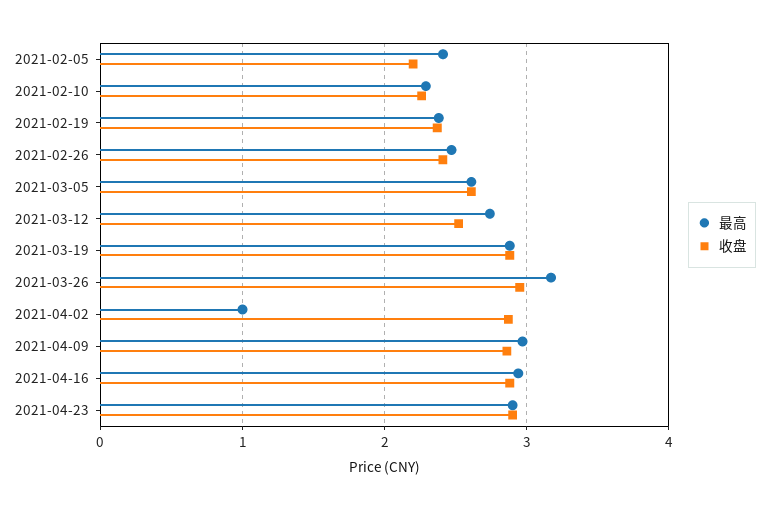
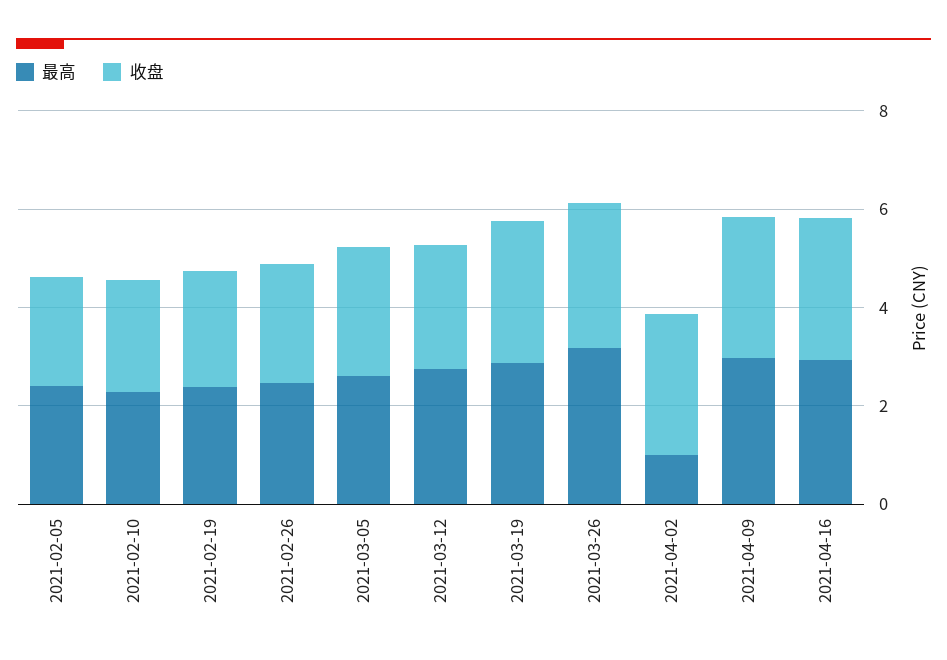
  {
    "最高": {
      "2021-02-05": 2.4,
      "2021-02-10": 2.3,
      "2021-02-19": 2.4,
      "2021-02-26": 2.5,
      "2021-03-05": 2.6,
      "2021-03-12": 2.7,
      "2021-03-19": 2.9,
      "2021-03-26": 3.2,
      "2021-04-02": 1,
      "2021-04-09": 3,
-     "2021-04-16": 2.9,
+     "2021-04-16": 2.9
-     "2021-04-23": 2.9
    },
    "收盘": {
      "2021-02-05": 2.2,
      "2021-02-10": 2.3,
      "2021-02-19": 2.4,
      "2021-02-26": 2.4,
      "2021-03-05": 2.6,
      "2021-03-12": 2.5,
      "2021-03-19": 2.9,
      "2021-03-26": 3,
      "2021-04-02": 2.9,
      "2021-04-09": 2.9,
-     "2021-04-16": 2.9,
+     "2021-04-16": 2.9
-     "2021-04-23": 2.9
    }
  }

